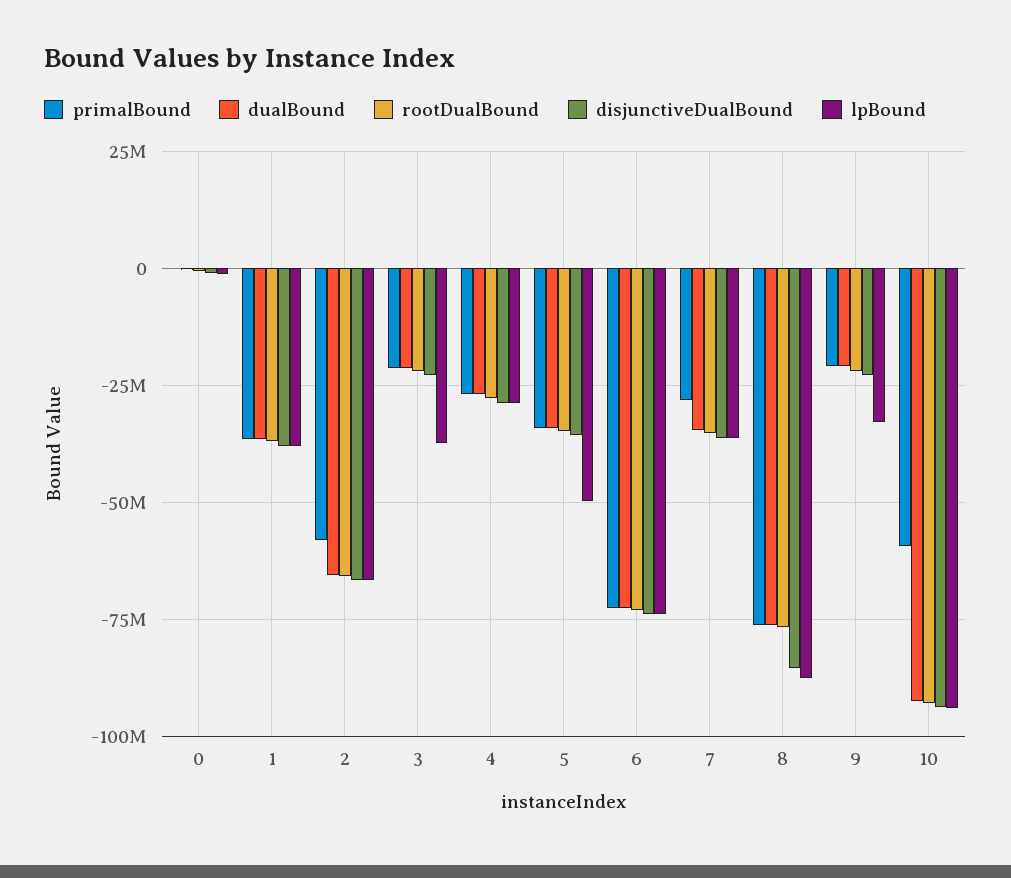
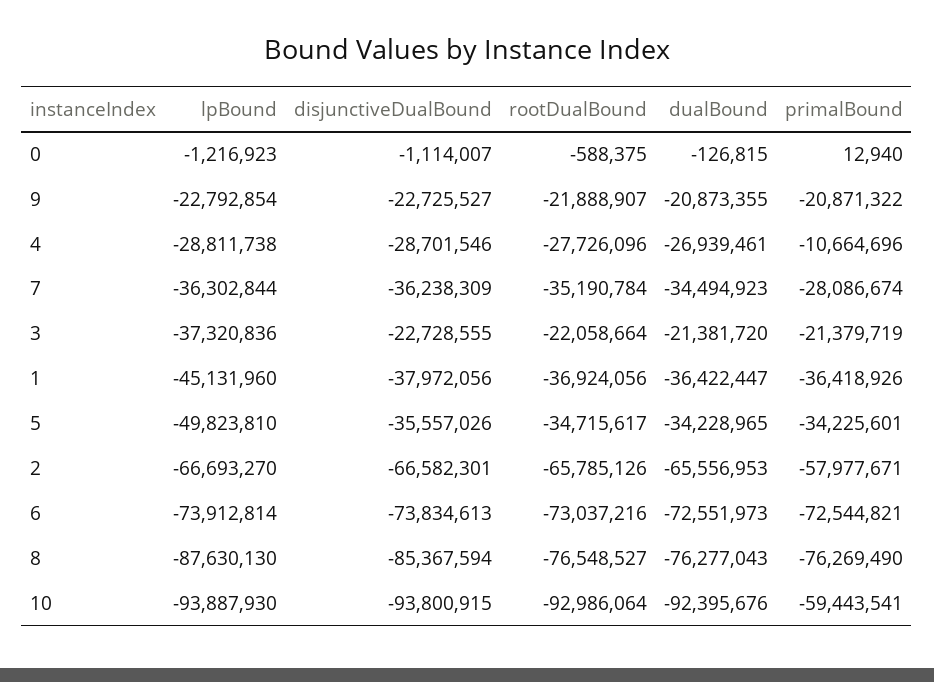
  {
    "primalBound": {
      "0": 12940,
      "1": -36418926,
      "2": -57977671,
      "3": -21379719,
-     "4": -27500000,
+     "4": -10664696,
      "5": -34225601,
      "6": -72544821,
      "7": -28086674,
      "8": -76269490,
      "9": -20871322,
      "10": -59443541
    },
    "dualBound": {
      "0": -126815,
      "1": -36422447,
      "2": -65556953,
      "3": -21381720,
      "4": -26939461,
      "5": -34228965,
      "6": -72551973,
      "7": -34494923,
      "8": -76277043,
      "9": -20873355,
      "10": -92395676
    },
    "rootDualBound": {
      "0": -588375,
      "1": -36924056,
      "2": -65785126,
      "3": -22058664,
      "4": -27726096,
      "5": -34715617,
      "6": -73037216,
      "7": -35190784,
      "8": -76548527,
      "9": -21888907,
      "10": -92986064
    },
    "disjunctiveDualBound": {
      "0": -1114007,
      "1": -37972056,
      "2": -66582301,
      "3": -22728555,
      "4": -28701546,
      "5": -35557026,
      "6": -73834613,
      "7": -36238309,
      "8": -85367594,
      "9": -22725527,
      "10": -93800915
    },
    "lpBound": {
      "0": -1216923,
-     "1": -37500000,
+     "1": -45131960,
      "2": -66693270,
      "3": -37320836,
      "4": -28811738,
      "5": -49823810,
      "6": -73912814,
      "7": -36302844,
      "8": -87630130,
-     "9": -32500000,
+     "9": -22792854,
      "10": -93887930
    }
  }

